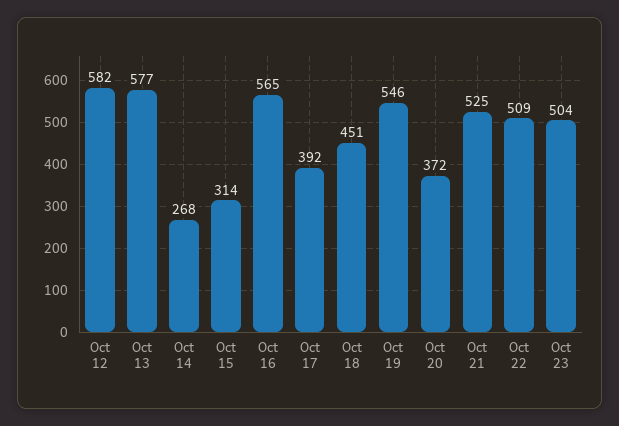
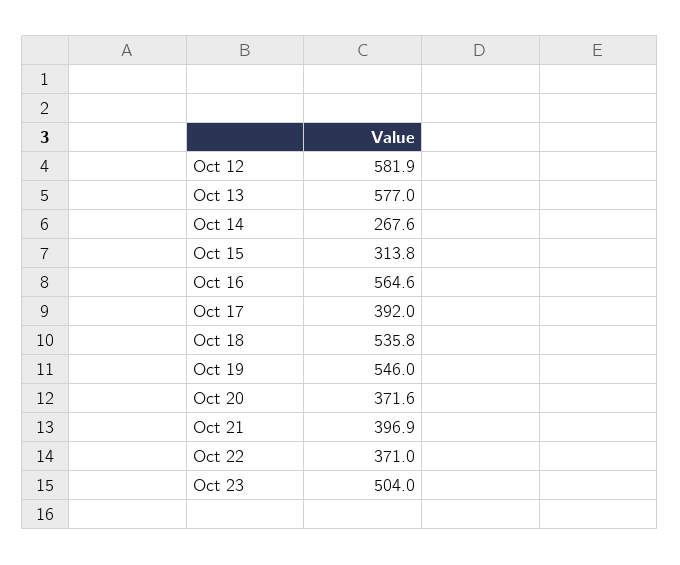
  {
    "Oct 12": 581.9,
    "Oct 13": 577,
    "Oct 14": 267.6,
    "Oct 15": 313.8,
    "Oct 16": 564.6,
    "Oct 17": 392,
-   "Oct 18": 451,
+   "Oct 18": 535.8,
    "Oct 19": 546,
    "Oct 20": 371.6,
-   "Oct 21": 525,
+   "Oct 21": 396.9,
-   "Oct 22": 509,
+   "Oct 22": 371,
    "Oct 23": 504
  }

